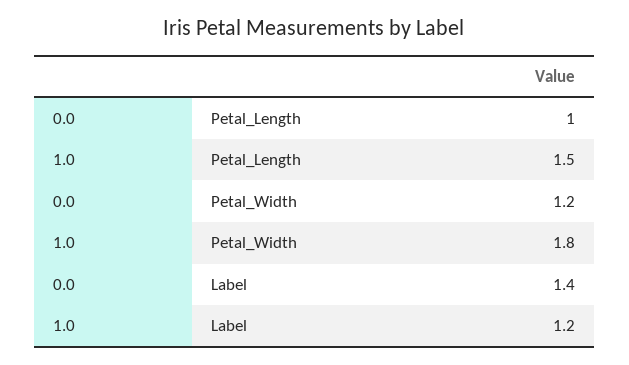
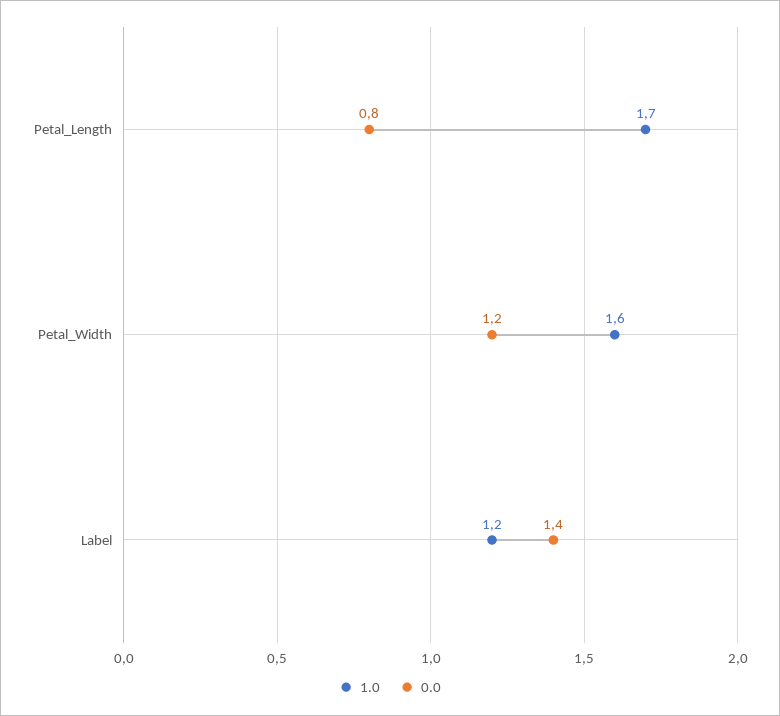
  {
    "0.0": {
-     "Petal_Length": 1,
+     "Petal_Length": 0.8,
      "Petal_Width": 1.2,
      "Label": 1.4
    },
    "1.0": {
-     "Petal_Length": 1.5,
+     "Petal_Length": 1.7,
-     "Petal_Width": 1.8,
+     "Petal_Width": 1.6,
      "Label": 1.2
    }
  }

